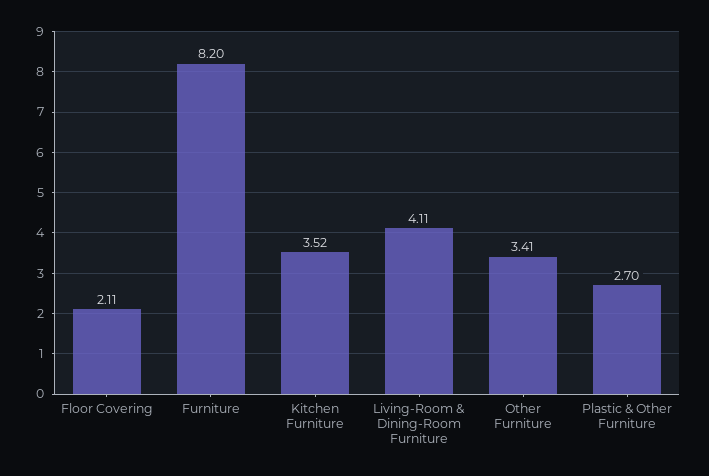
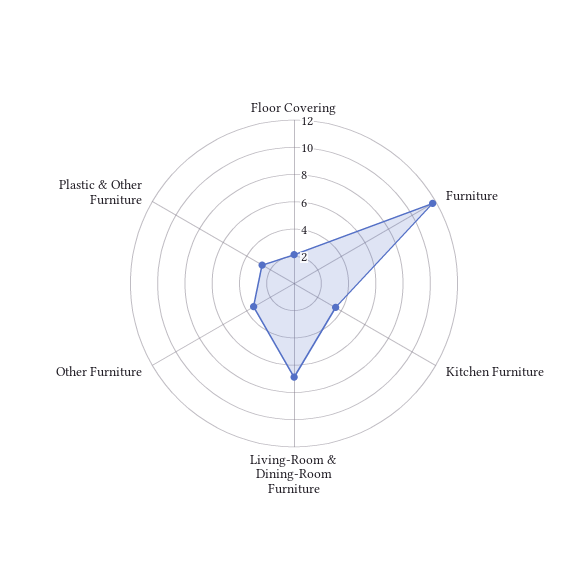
  {
    "Floor Covering": 2.11,
-   "Furniture": 8.2,
+   "Furniture": 12,
    "Kitchen Furniture": 3.52,
-   "Living-Room & Dining-Room Furniture": 4.11,
+   "Living-Room & Dining-Room Furniture": 7,
    "Other Furniture": 3.41,
    "Plastic & Other Furniture": 2.7
  }

